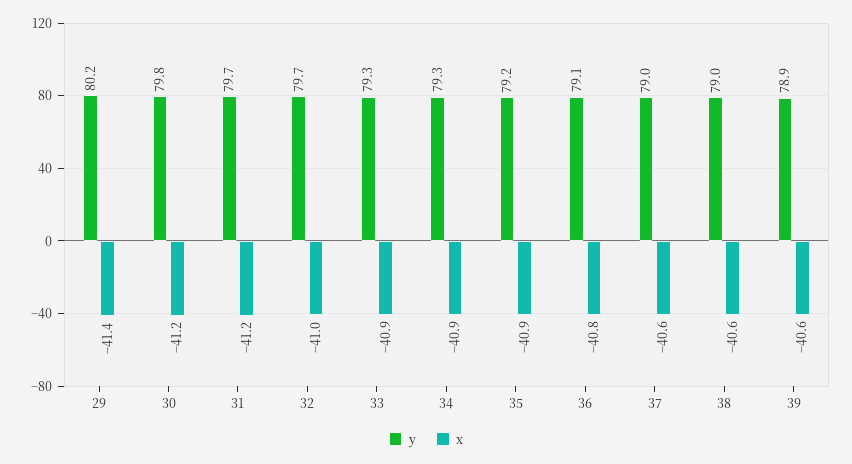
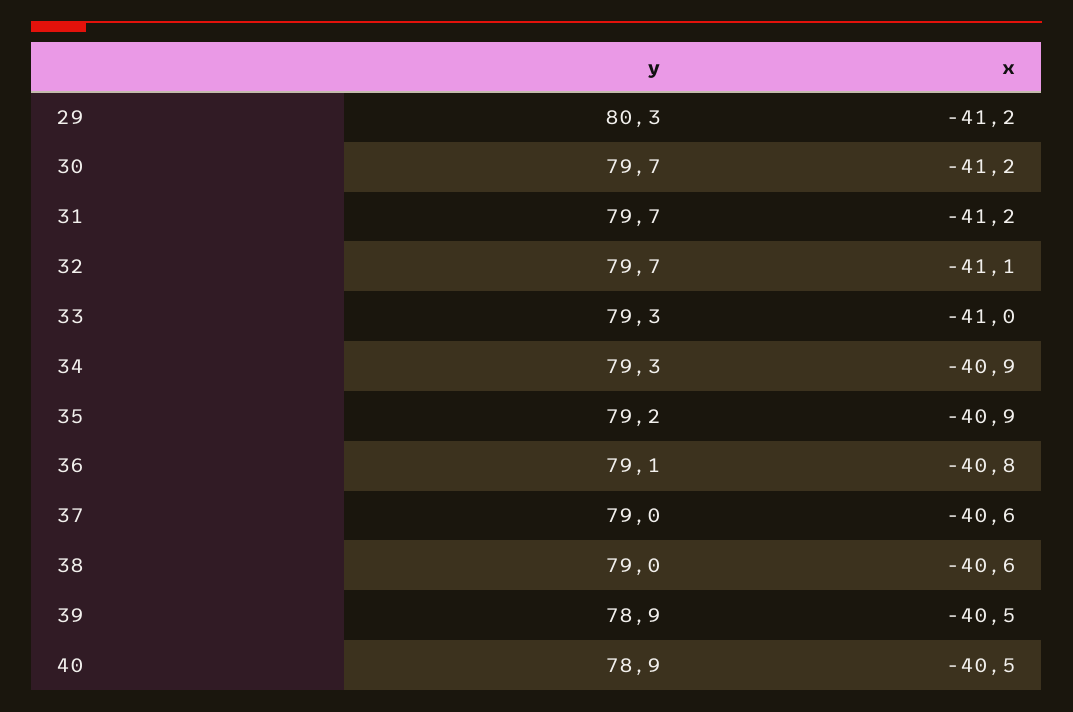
  {
    "y": {
-     "29": 80.2,
+     "29": 80.3,
-     "30": 79.8,
+     "30": 79.7,
      "31": 79.7,
      "32": 79.7,
      "33": 79.3,
      "34": 79.3,
      "35": 79.2,
      "36": 79.1,
      "37": 79,
      "38": 79,
-     "39": 78.9
+     "39": 78.9,
+     "40": 78.9
    },
    "x": {
-     "29": -41.4,
+     "29": -41.2,
      "30": -41.2,
      "31": -41.2,
-     "32": -41,
+     "32": -41.1,
-     "33": -40.9,
+     "33": -41,
      "34": -40.9,
      "35": -40.9,
      "36": -40.8,
      "37": -40.6,
      "38": -40.6,
-     "39": -40.6
+     "39": -40.5,
+     "40": -40.5
    }
  }

